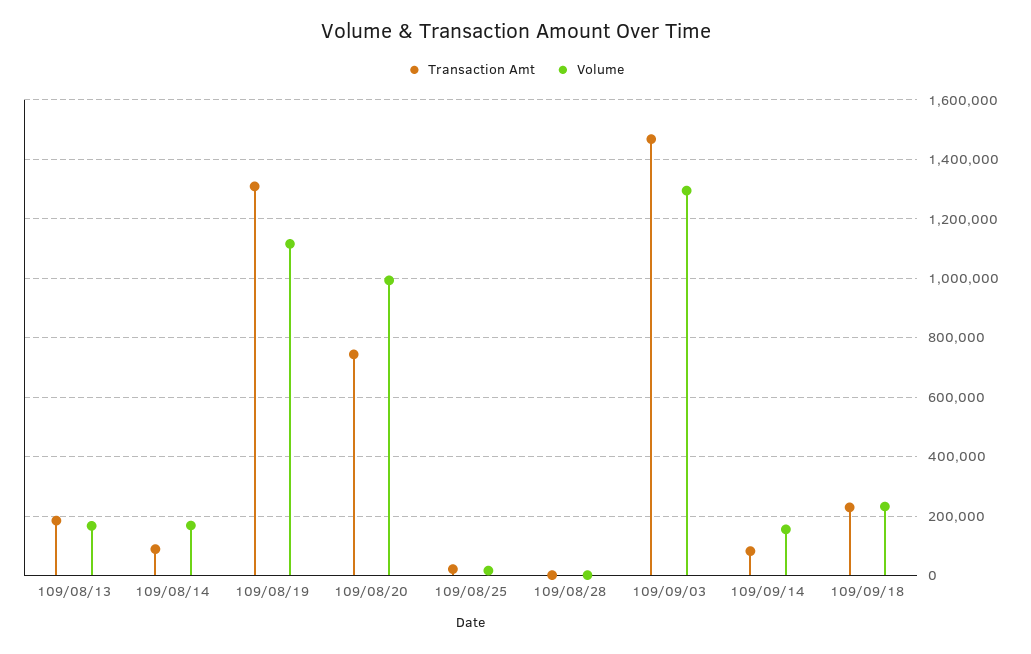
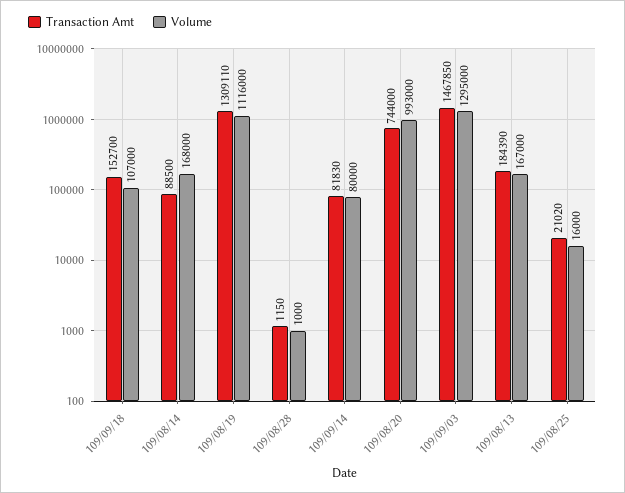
  {
    "Transaction Amt": {
      "109/08/13": 184390,
      "109/08/14": 88500,
      "109/08/19": 1309110,
      "109/08/20": 744000,
      "109/08/25": 21020,
      "109/08/28": 1150,
      "109/09/03": 1467850,
      "109/09/14": 81830,
-     "109/09/18": 225000
+     "109/09/18": 152700
    },
    "Volume": {
      "109/08/13": 167000,
      "109/08/14": 168000,
      "109/08/19": 1116000,
      "109/08/20": 993000,
      "109/08/25": 16000,
      "109/08/28": 1000,
      "109/09/03": 1295000,
-     "109/09/14": 150000,
+     "109/09/14": 80000,
-     "109/09/18": 225000
+     "109/09/18": 107000
    }
  }

